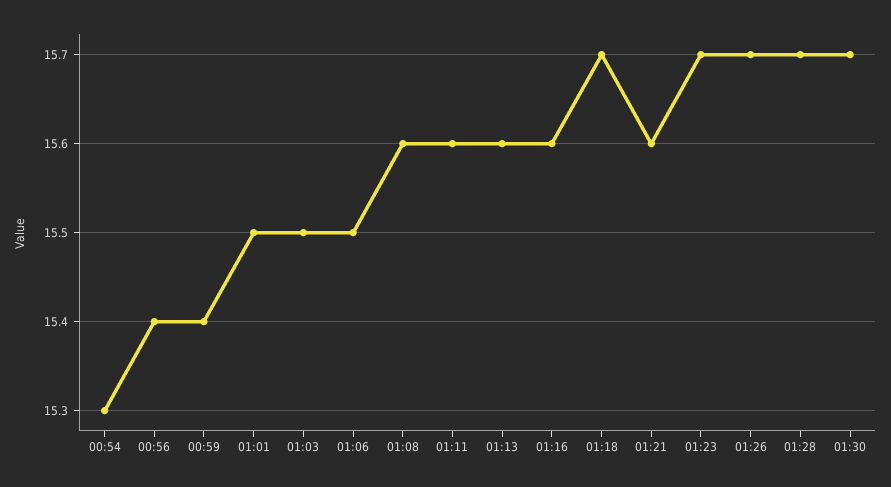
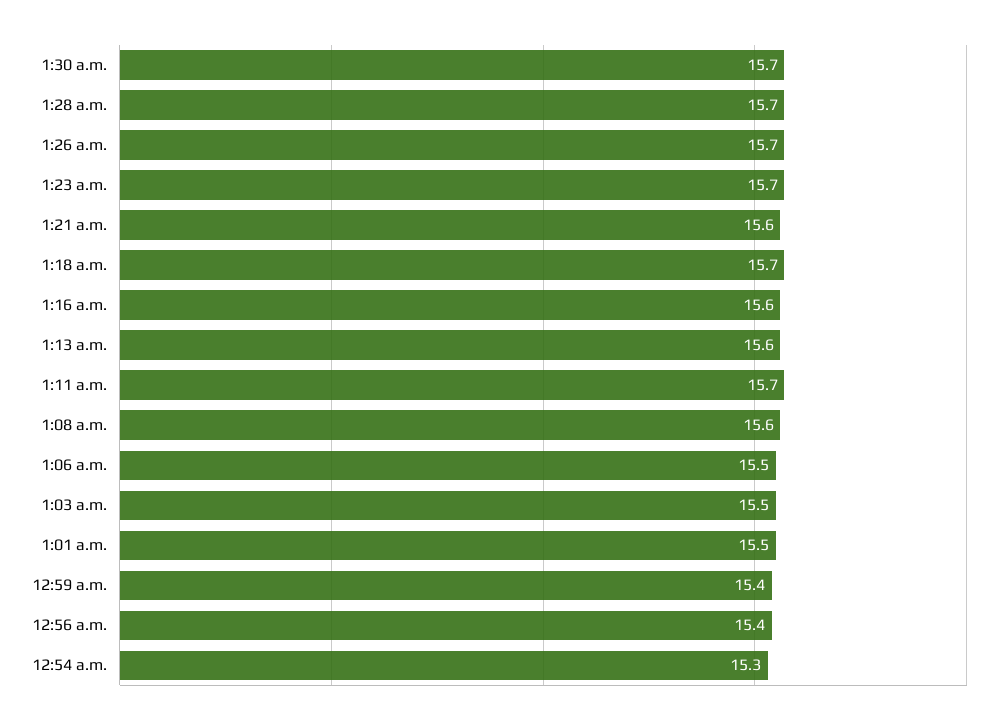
  {
    "00:54": 15.3,
    "00:56": 15.4,
    "00:59": 15.4,
    "01:01": 15.5,
    "01:03": 15.5,
    "01:06": 15.5,
    "01:08": 15.6,
-   "01:11": 15.6,
+   "01:11": 15.7,
    "01:13": 15.6,
    "01:16": 15.6,
    "01:18": 15.7,
    "01:21": 15.6,
    "01:23": 15.7,
    "01:26": 15.7,
    "01:28": 15.7,
    "01:30": 15.7
  }

